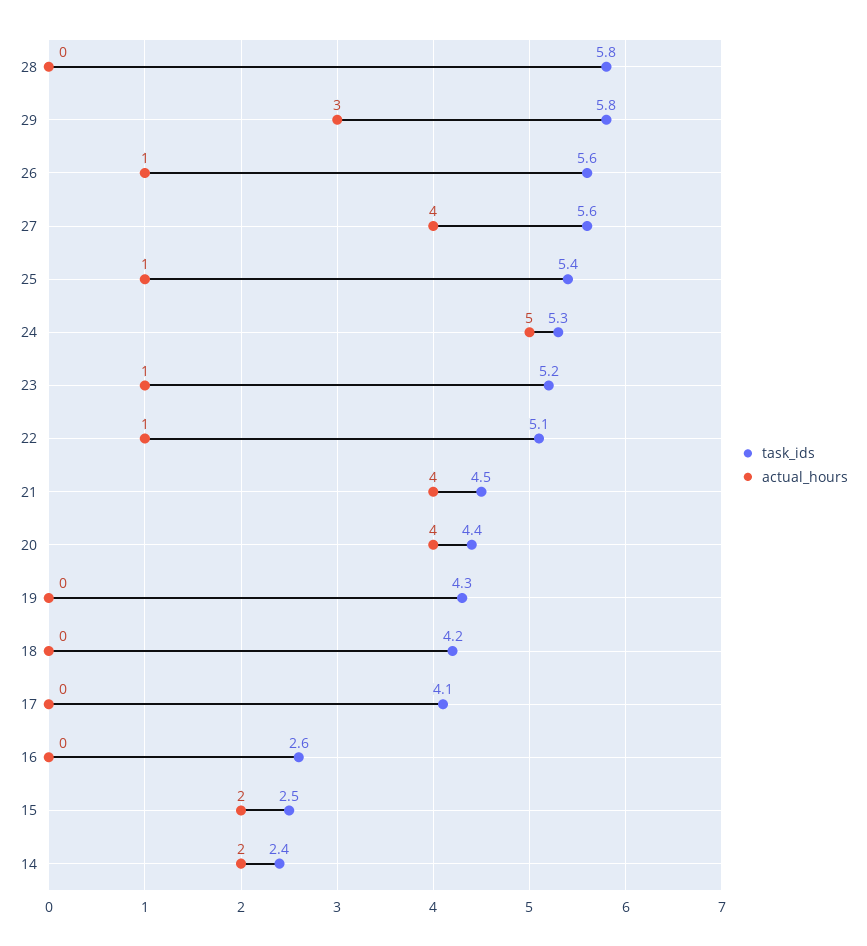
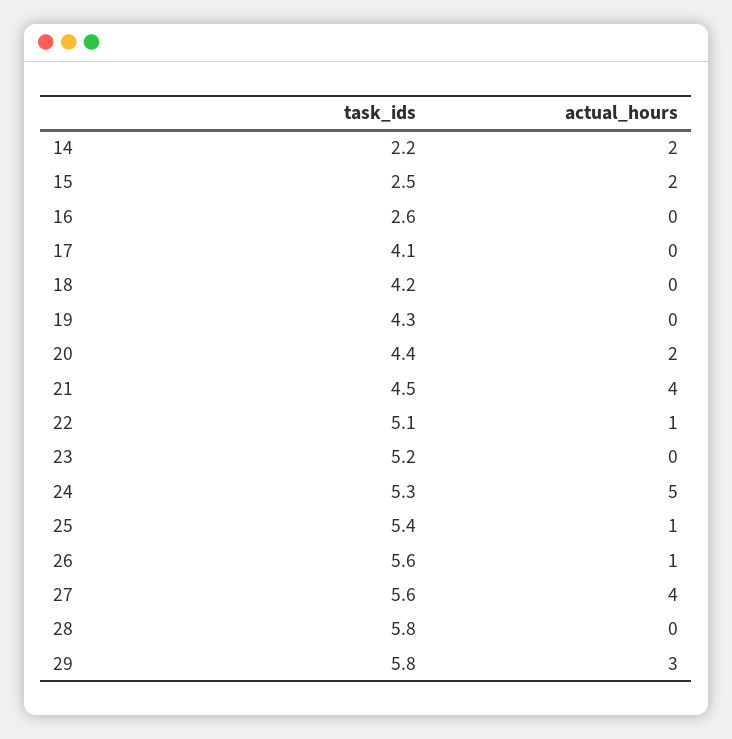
  {
    "task_ids": {
      "28": 5.8,
      "29": 5.8,
      "26": 5.6,
      "27": 5.6,
      "25": 5.4,
      "24": 5.3,
      "23": 5.2,
      "22": 5.1,
      "21": 4.5,
      "20": 4.4,
      "19": 4.3,
      "18": 4.2,
      "17": 4.1,
      "16": 2.6,
      "15": 2.5,
-     "14": 2.4
+     "14": 2.2
    },
    "actual_hours": {
      "28": 0,
      "29": 3,
      "26": 1,
      "27": 4,
      "25": 1,
      "24": 5,
-     "23": 1,
+     "23": 0,
      "22": 1,
      "21": 4,
-     "20": 4,
+     "20": 2,
      "19": 0,
      "18": 0,
      "17": 0,
      "16": 0,
      "15": 2,
      "14": 2
    }
  }

